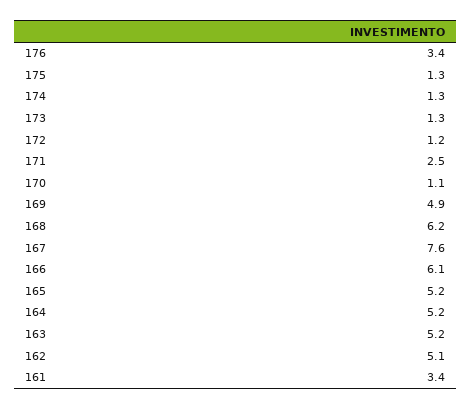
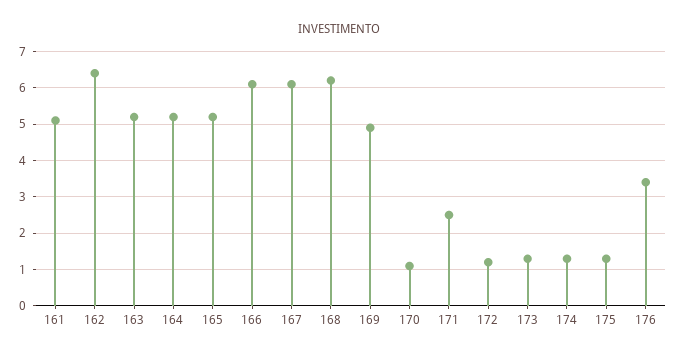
  {
    "176": 3.4,
    "175": 1.3,
    "174": 1.3,
    "173": 1.3,
    "172": 1.2,
    "171": 2.5,
    "170": 1.1,
    "169": 4.9,
    "168": 6.2,
-   "167": 7.6,
+   "167": 6,
    "166": 6.1,
    "165": 5.2,
    "164": 5.2,
    "163": 5.2,
-   "162": 5.1,
+   "162": 6.5,
-   "161": 3.4
+   "161": 5
  }

